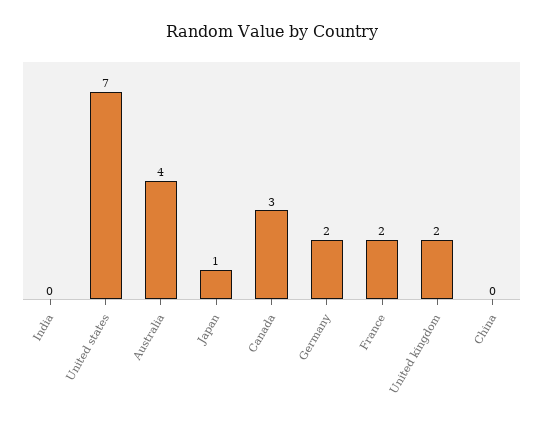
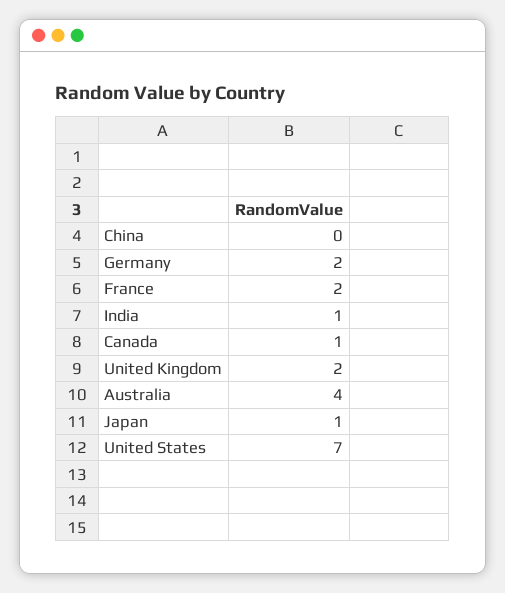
  {
-   "India": 0,
+   "India": 1,
    "United states": 7,
    "Australia": 4,
    "Japan": 1,
-   "Canada": 3,
+   "Canada": 1,
    "Germany": 2,
    "France": 2,
    "United kingdom": 2,
    "China": 0
  }

